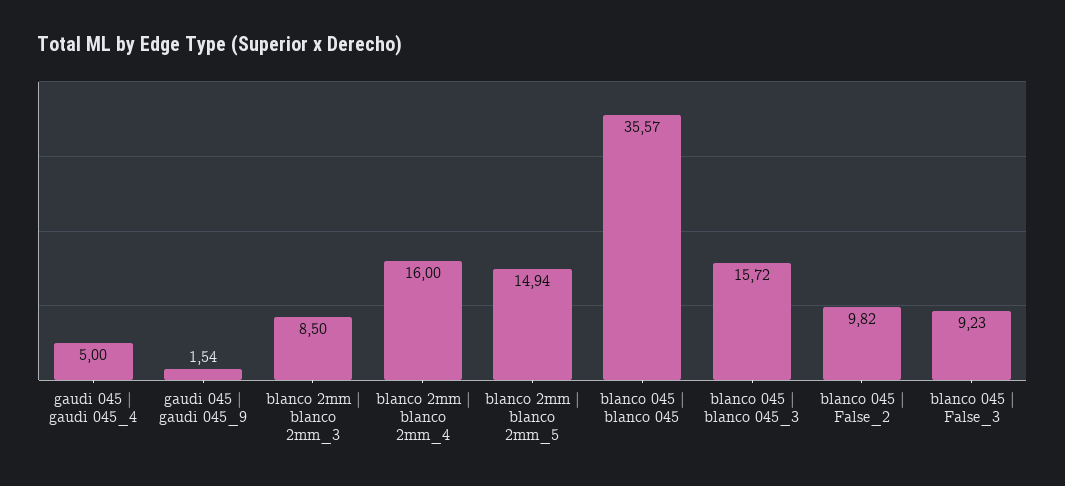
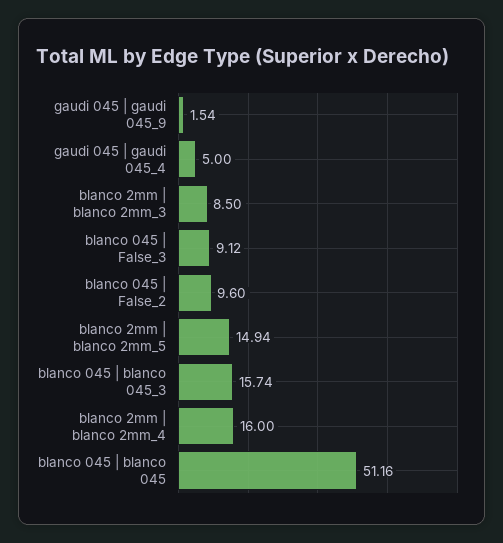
  {
    "gaudi 045 | gaudi 045_4": 5,
    "gaudi 045 | gaudi 045_9": 1.54,
    "blanco 2mm | blanco 2mm_3": 8.5,
    "blanco 2mm | blanco 2mm_4": 16,
    "blanco 2mm | blanco 2mm_5": 14.94,
-   "blanco 045 | blanco 045": 35.57,
+   "blanco 045 | blanco 045": 51.16,
-   "blanco 045 | blanco 045_3": 15.72,
+   "blanco 045 | blanco 045_3": 15.74,
-   "blanco 045 | False_2": 9.82,
+   "blanco 045 | False_2": 9.6,
-   "blanco 045 | False_3": 9.23
+   "blanco 045 | False_3": 9.12
  }

